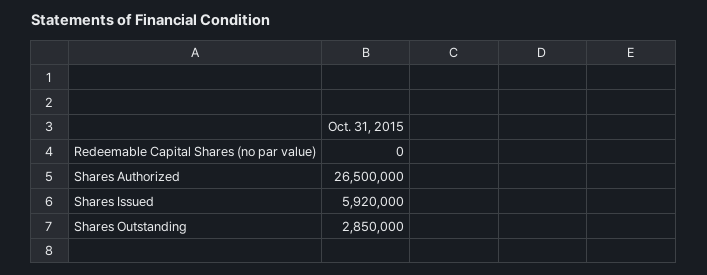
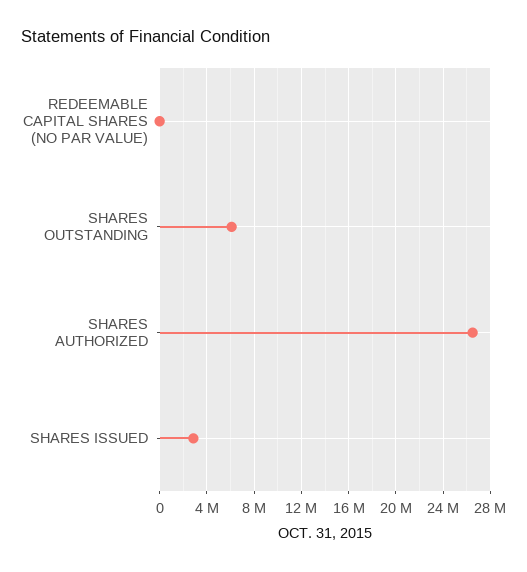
  {
    "Redeemable Capital Shares (no par value)": 0,
    "Shares Authorized": 26500000,
-   "Shares Issued": 5920000,
+   "Shares Issued": 3000000,
-   "Shares Outstanding": 2850000
+   "Shares Outstanding": 6000000
  }

